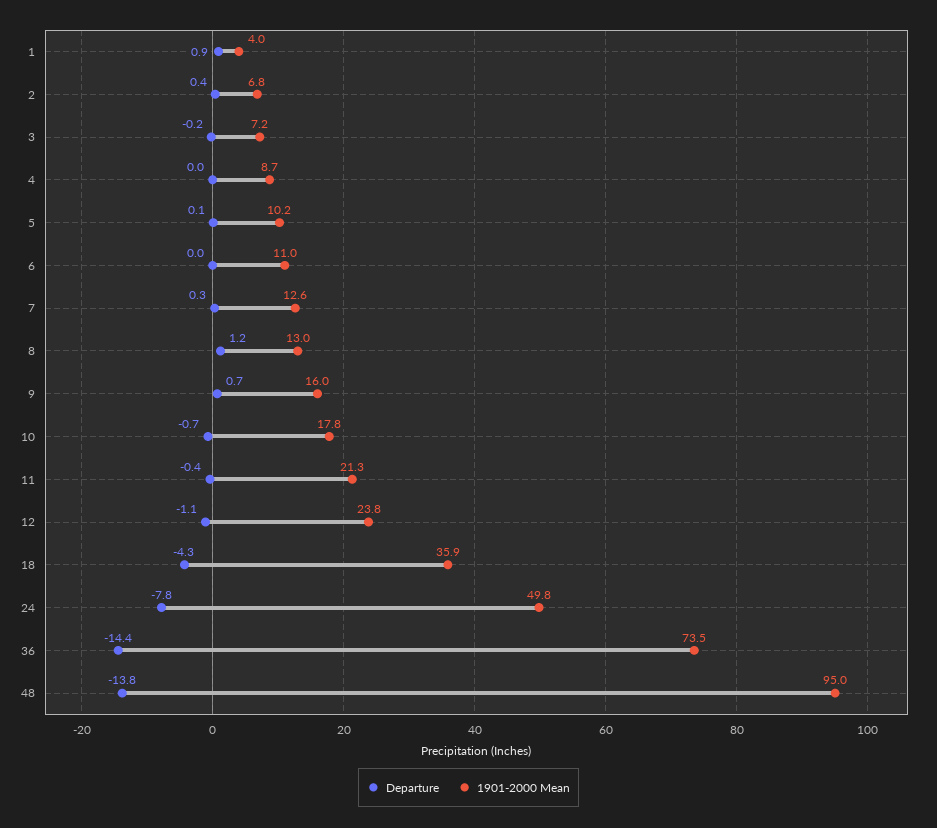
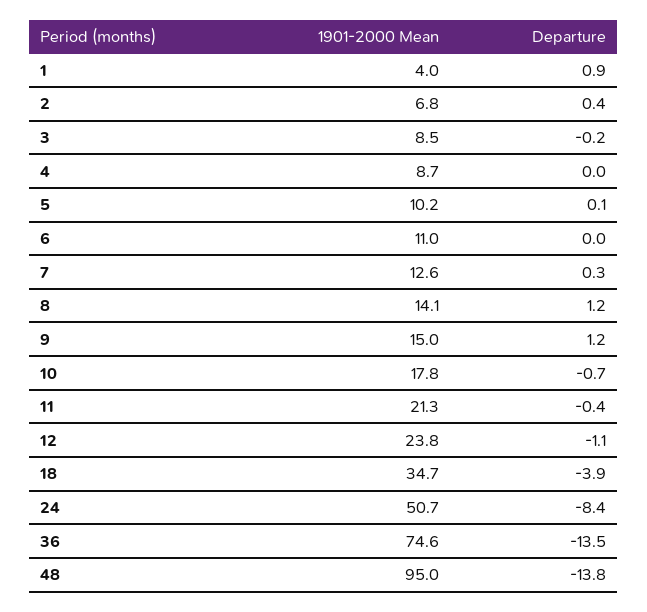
  {
    "Departure": {
      "1": 0.9,
      "2": 0.4,
      "3": -0.2,
      "4": 0,
      "5": 0.1,
      "6": 0,
      "7": 0.3,
      "8": 1.2,
-     "9": 0.7,
+     "9": 1.2,
      "10": -0.7,
      "11": -0.4,
      "12": -1.1,
-     "18": -4.3,
+     "18": -3.9,
-     "24": -7.8,
+     "24": -8.4,
-     "36": -14.4,
+     "36": -13.5,
      "48": -13.8
    },
    "1901-2000 Mean": {
      "1": 4,
      "2": 6.8,
-     "3": 7.2,
+     "3": 8.5,
      "4": 8.7,
      "5": 10.2,
      "6": 11,
      "7": 12.6,
-     "8": 13,
+     "8": 14.1,
-     "9": 16,
+     "9": 15,
      "10": 17.8,
      "11": 21.3,
      "12": 23.8,
-     "18": 35.9,
+     "18": 34.7,
-     "24": 49.8,
+     "24": 50.7,
-     "36": 73.5,
+     "36": 74.6,
      "48": 95
    }
  }

